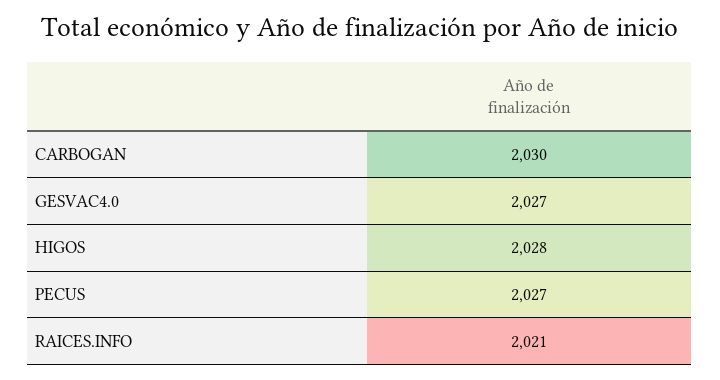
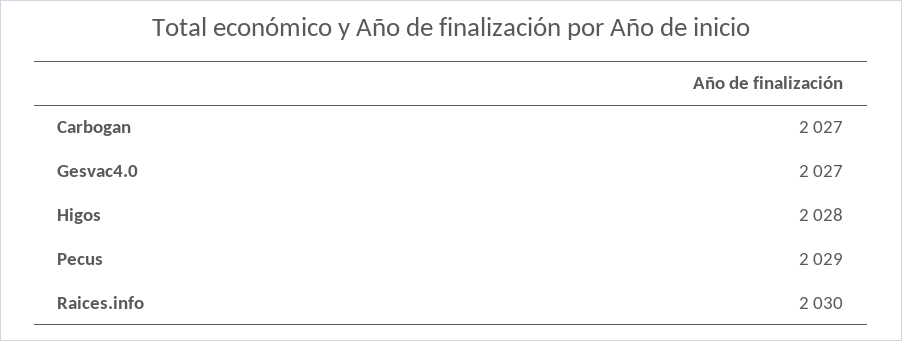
  {
-   "CARBOGAN": 2030,
+   "CARBOGAN": 2027,
    "GESVAC4.0": 2027,
    "HIGOS": 2028,
-   "PECUS": 2027,
+   "PECUS": 2029,
-   "RAICES.INFO": 2021
+   "RAICES.INFO": 2030
  }

